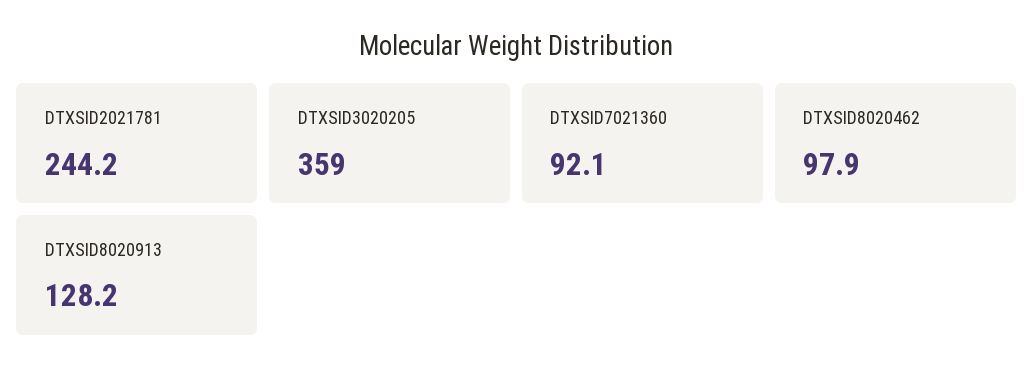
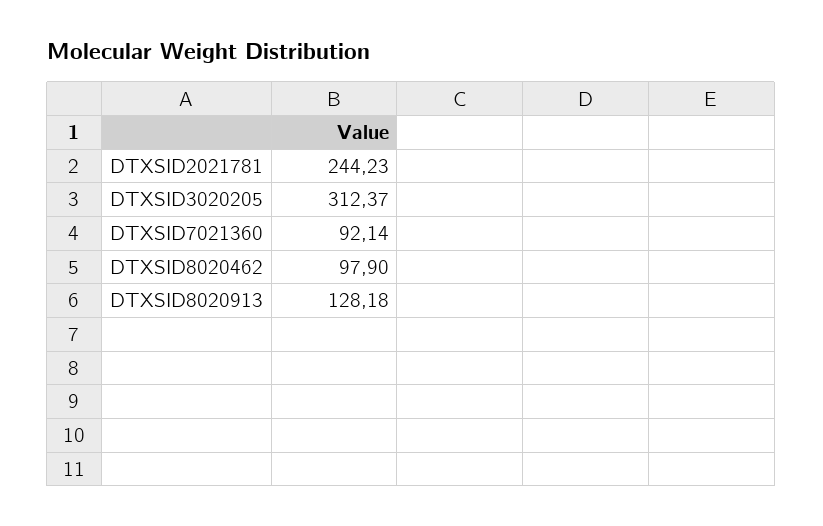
  {
    "DTXSID2021781": 244.23,
-   "DTXSID3020205": 359,
+   "DTXSID3020205": 312.37,
    "DTXSID7021360": 92.14,
    "DTXSID8020462": 97.9,
    "DTXSID8020913": 128.18
  }

